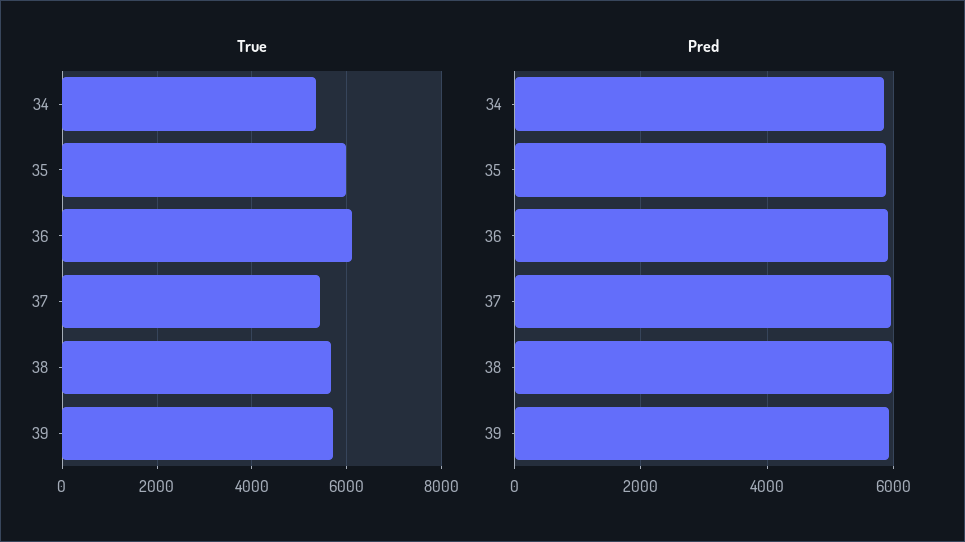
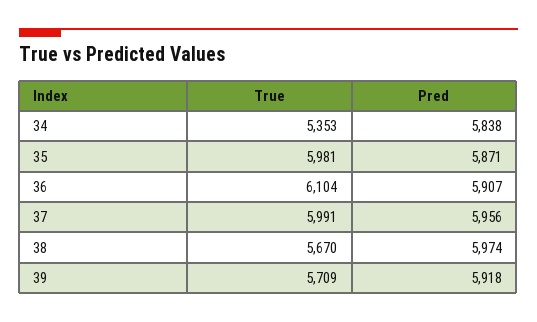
  {
    "True": {
      "34": 5353,
      "35": 5981,
      "36": 6104,
-     "37": 5400,
+     "37": 5991,
      "38": 5670,
      "39": 5709
    },
    "Pred": {
      "34": 5838,
      "35": 5871,
      "36": 5907,
      "37": 5956,
      "38": 5974,
      "39": 5918
    }
  }

